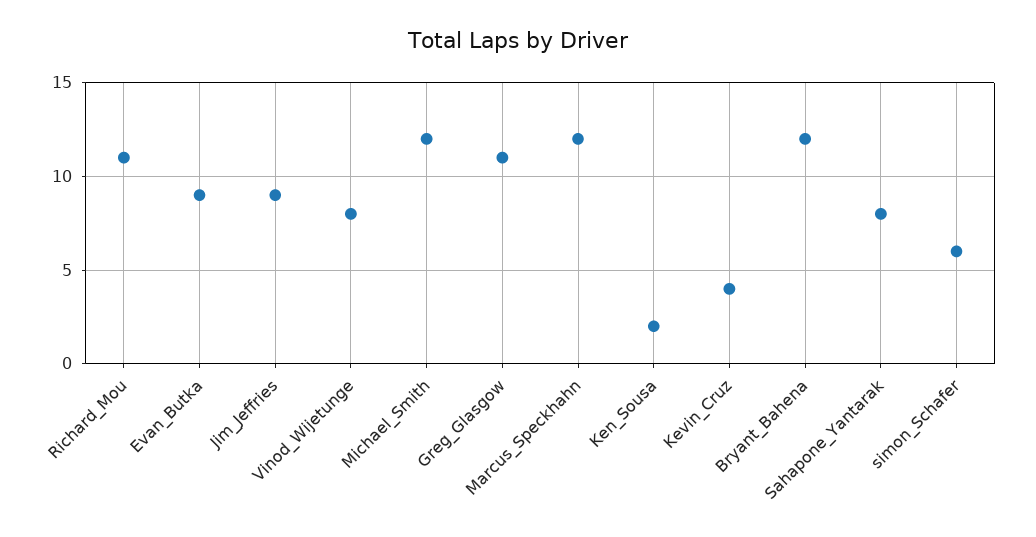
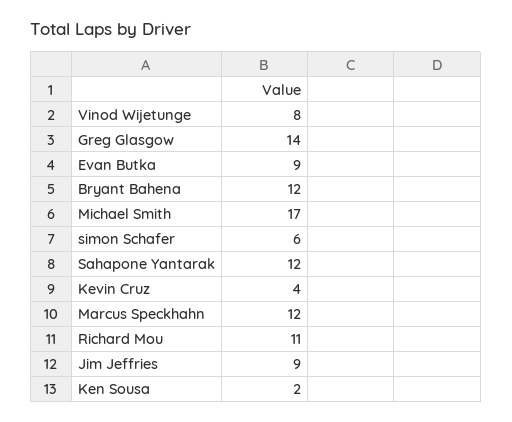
  {
    "Richard_Mou": 11,
    "Evan_Butka": 9,
    "Jim_Jeffries": 9,
    "Vinod_Wijetunge": 8,
-   "Michael_Smith": 12,
+   "Michael_Smith": 17,
-   "Greg_Glasgow": 11,
+   "Greg_Glasgow": 14,
    "Marcus_Speckhahn": 12,
    "Ken_Sousa": 2,
    "Kevin_Cruz": 4,
    "Bryant_Bahena": 12,
-   "Sahapone_Yantarak": 8,
+   "Sahapone_Yantarak": 12,
    "simon_Schafer": 6
  }

